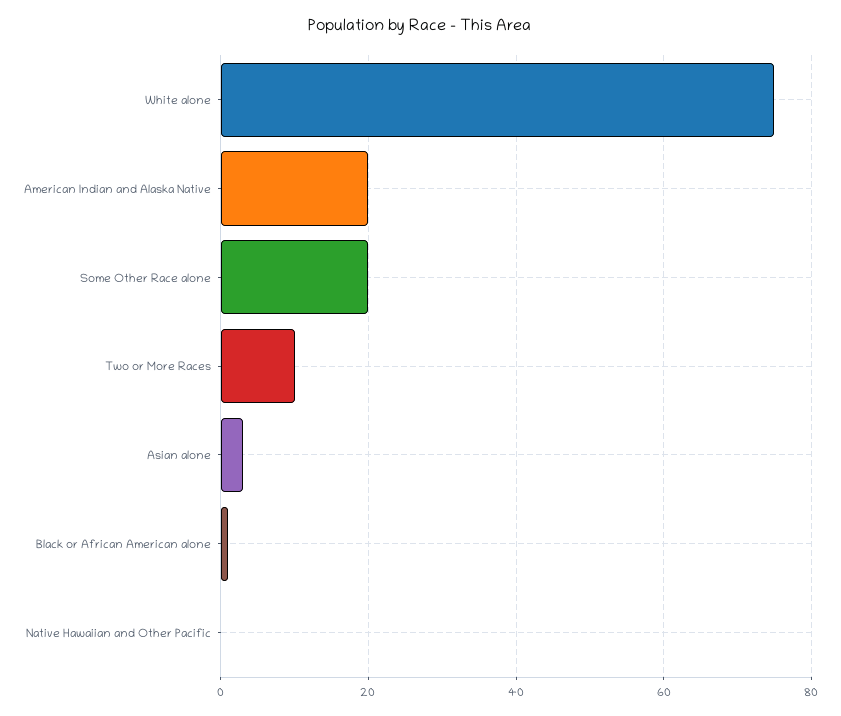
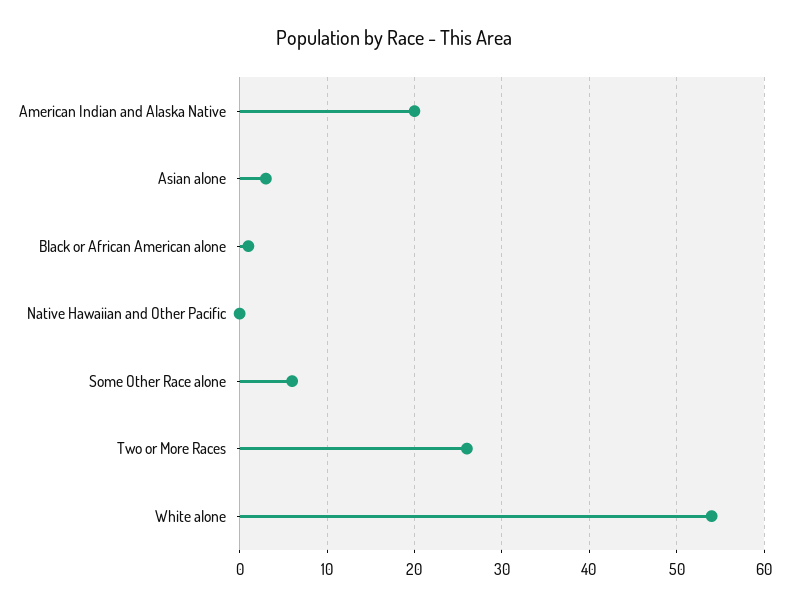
  {
-   "White alone": 75,
+   "White alone": 54,
    "American Indian and Alaska Native": 20,
-   "Some Other Race alone": 20,
+   "Some Other Race alone": 6,
-   "Two or More Races": 10,
+   "Two or More Races": 26,
    "Asian alone": 3,
    "Black or African American alone": 1,
    "Native Hawaiian and Other Pacific": 0
  }

